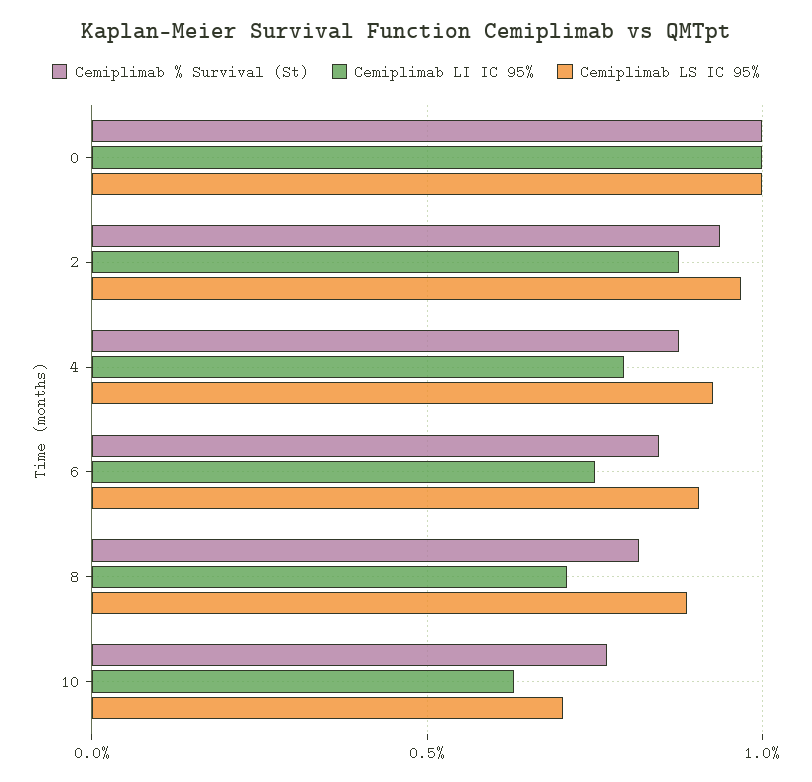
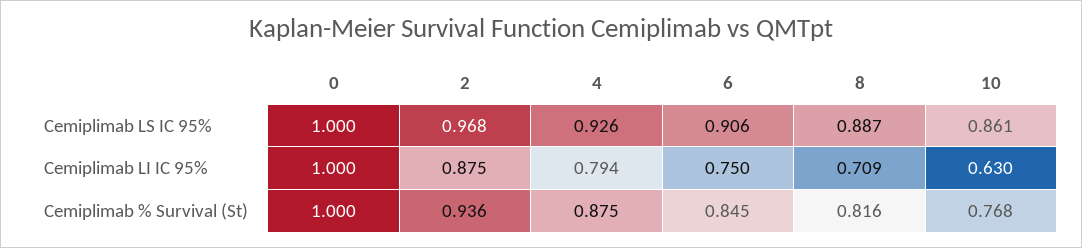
  {
    "Cemiplimab % Survival (St)": {
      "0": 1,
      "2": 0.936,
      "4": 0.875,
      "6": 0.845,
      "8": 0.816,
      "10": 0.768
    },
    "Cemiplimab LI IC 95%": {
      "0": 1,
      "2": 0.875,
      "4": 0.794,
      "6": 0.75,
      "8": 0.709,
      "10": 0.63
    },
    "Cemiplimab LS IC 95%": {
      "0": 1,
      "2": 0.968,
      "4": 0.926,
      "6": 0.906,
      "8": 0.887,
-     "10": 0.7
+     "10": 0.861
    }
  }

